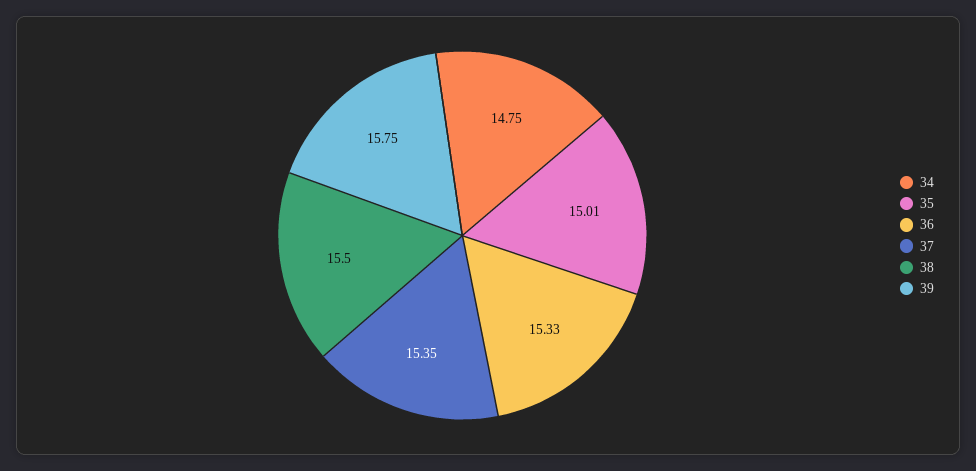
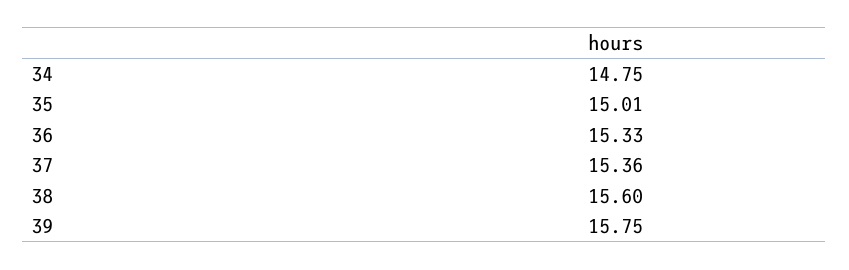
  {
    "34": 14.75,
    "35": 15.01,
    "36": 15.33,
-   "37": 15.35,
+   "37": 15.36,
-   "38": 15.5,
+   "38": 15.6,
    "39": 15.75
  }

